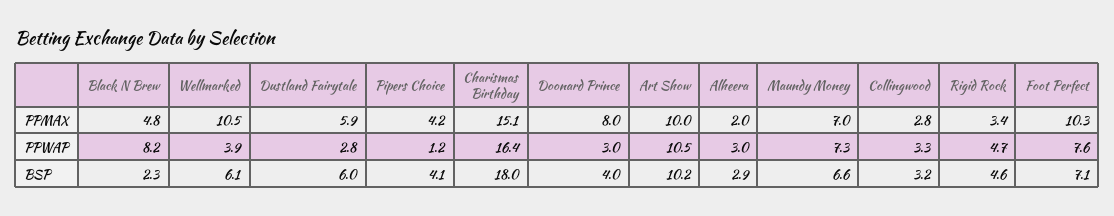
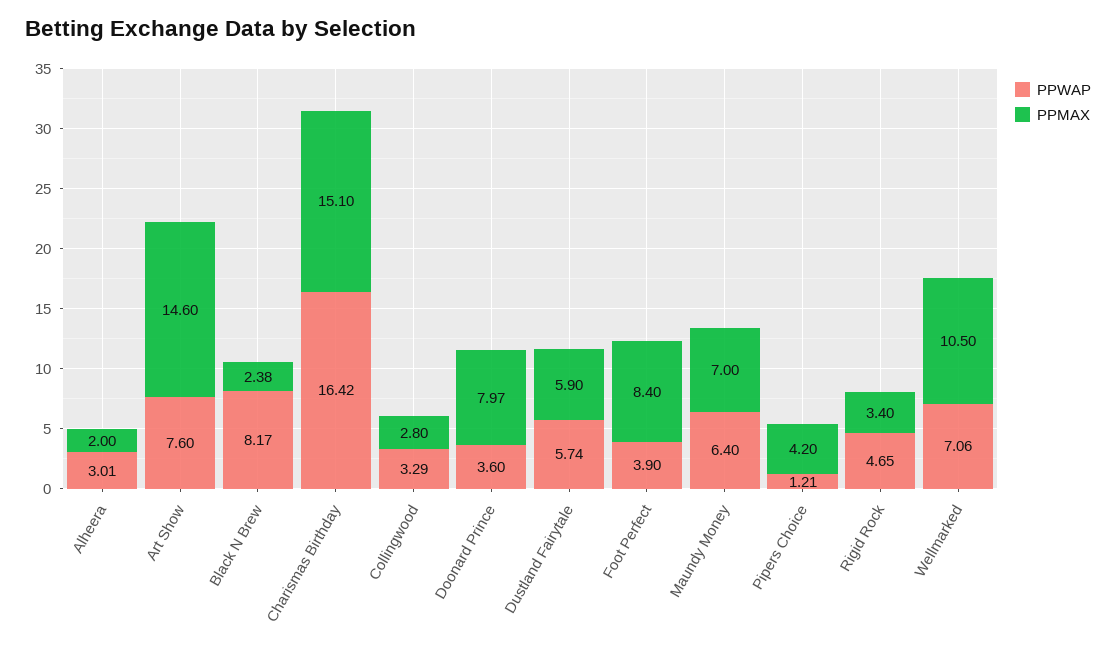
  {
    "PPMAX": {
-     "Black N Brew": 4.8,
+     "Black N Brew": 2.38,
      "Wellmarked": 10.5,
      "Dustland Fairytale": 5.9,
      "Pipers Choice": 4.2,
      "Charismas Birthday": 15.1,
      "Doonard Prince": 7.97,
-     "Art Show": 10,
+     "Art Show": 14.6,
      "Alheera": 2,
      "Maundy Money": 7,
      "Collingwood": 2.8,
      "Rigid Rock": 3.4,
-     "Foot Perfect": 10.3
+     "Foot Perfect": 8.4
    },
    "PPWAP": {
      "Black N Brew": 8.17,
-     "Wellmarked": 3.9,
+     "Wellmarked": 7.06,
-     "Dustland Fairytale": 2.8,
+     "Dustland Fairytale": 5.74,
      "Pipers Choice": 1.21,
      "Charismas Birthday": 16.42,
-     "Doonard Prince": 3,
+     "Doonard Prince": 3.6,
-     "Art Show": 10.5,
+     "Art Show": 7.6,
      "Alheera": 3.01,
-     "Maundy Money": 7.3,
+     "Maundy Money": 6.4,
      "Collingwood": 3.29,
      "Rigid Rock": 4.65,
-     "Foot Perfect": 7.6
+     "Foot Perfect": 3.9
-   },
+   }
-   "BSP": {
-     "Black N Brew": 2.3,
-     "Wellmarked": 6.1,
-     "Dustland Fairytale": 6,
-     "Pipers Choice": 4.1,
-     "Charismas Birthday": 18,
-     "Doonard Prince": 4,
-     "Art Show": 10.2,
-     "Alheera": 2.9,
-     "Maundy Money": 6.6,
-     "Collingwood": 3.2,
-     "Rigid Rock": 4.6,
-     "Foot Perfect": 7.1
-   }
  }

